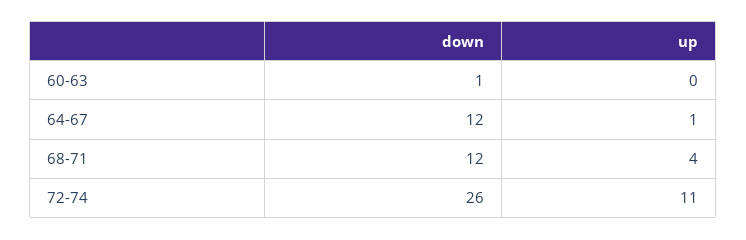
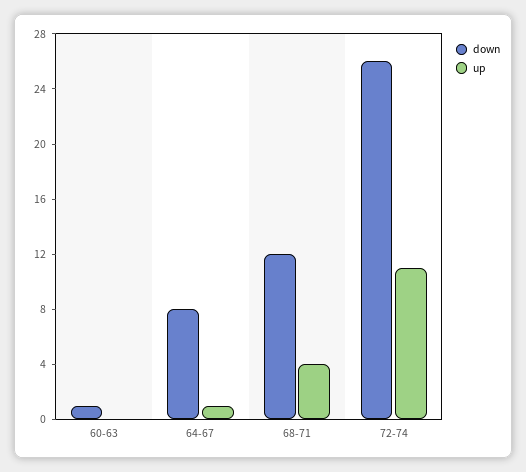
  {
    "down": {
      "60-63": 1,
-     "64-67": 12,
+     "64-67": 8,
      "68-71": 12,
      "72-74": 26
    },
    "up": {
      "60-63": 0,
      "64-67": 1,
      "68-71": 4,
      "72-74": 11
    }
  }

